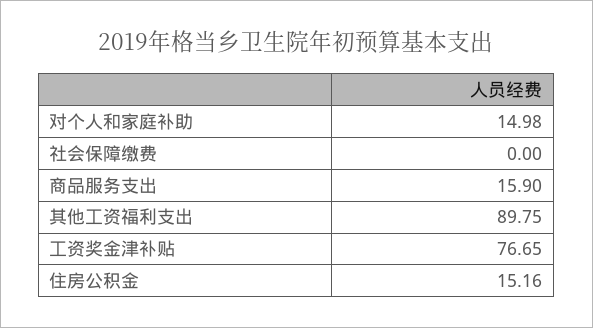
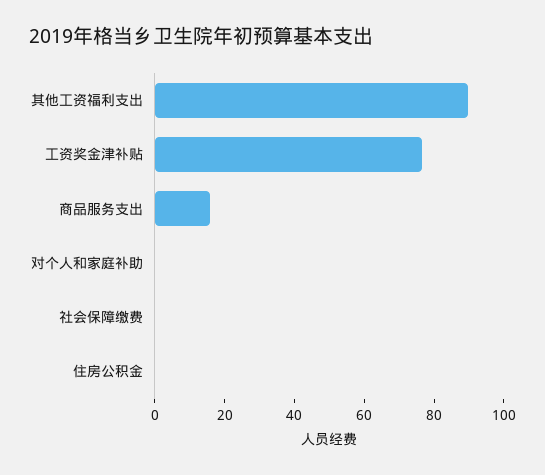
  {
-   "对个人和家庭补助": 14.98,
+   "对个人和家庭补助": 0,
    "社会保障缴费": 0,
    "商品服务支出": 15.9,
    "其他工资福利支出": 89.75,
    "工资奖金津补贴": 76.65,
-   "住房公积金": 15.16
+   "住房公积金": 0
  }

